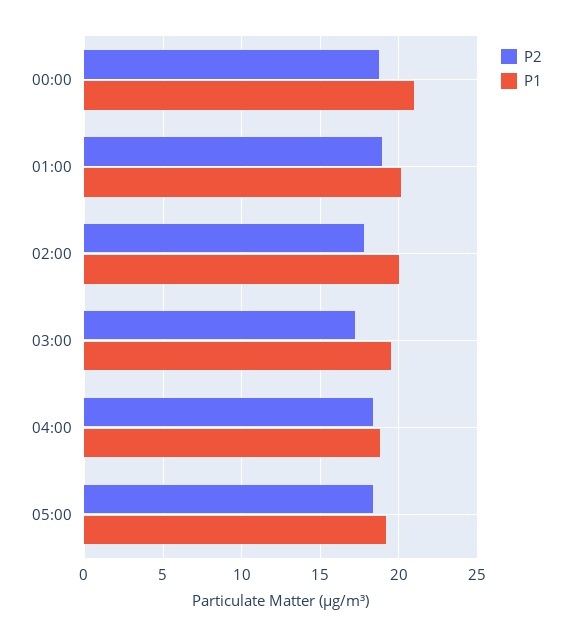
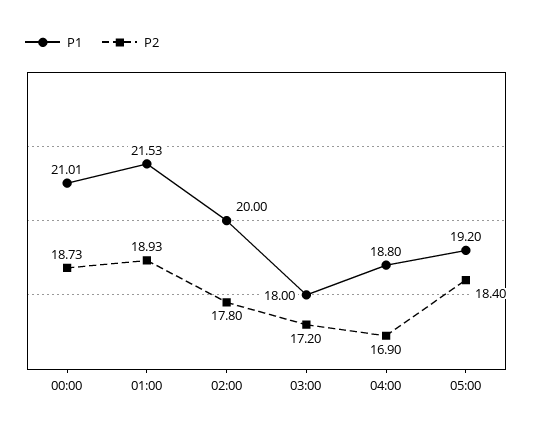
  {
    "P2": {
      "00:00": 18.73,
      "01:00": 18.93,
      "02:00": 17.8,
      "03:00": 17.2,
-     "04:00": 18.5,
+     "04:00": 16.9,
      "05:00": 18.4
    },
    "P1": {
      "00:00": 21.01,
-     "01:00": 20,
+     "01:00": 21.53,
      "02:00": 20,
-     "03:00": 19.5,
+     "03:00": 18,
      "04:00": 18.8,
      "05:00": 19.2
    }
  }

